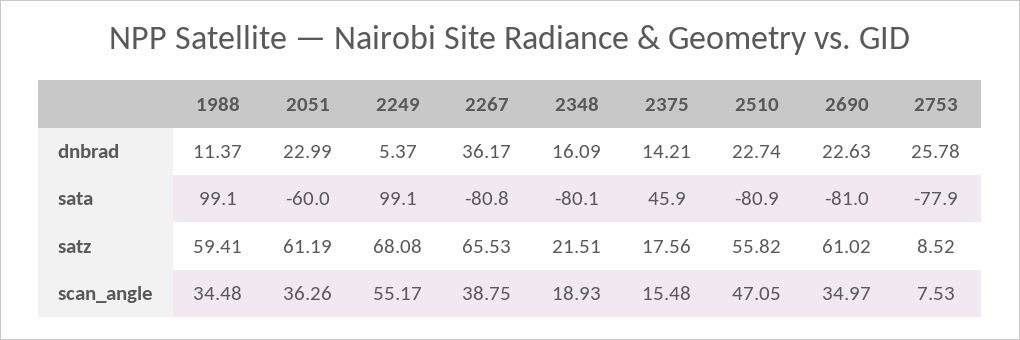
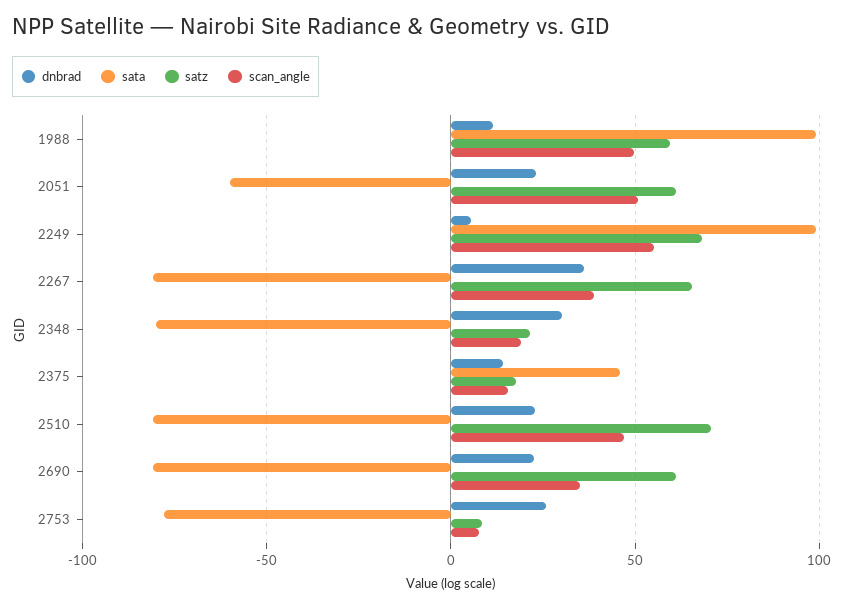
  {
    "dnbrad": {
      "1988": 11.37,
      "2051": 22.99,
      "2249": 5.37,
      "2267": 36.17,
-     "2348": 16.09,
+     "2348": 30,
      "2375": 14.21,
      "2510": 22.74,
      "2690": 22.63,
      "2753": 25.78
    },
    "sata": {
      "1988": 99.1,
      "2051": -60,
      "2249": 99.1,
      "2267": -80.8,
      "2348": -80.1,
      "2375": 45.9,
      "2510": -80.9,
      "2690": -81,
      "2753": -77.9
    },
    "satz": {
      "1988": 59.41,
      "2051": 61.19,
      "2249": 68.08,
      "2267": 65.53,
      "2348": 21.51,
      "2375": 17.56,
-     "2510": 55.82,
+     "2510": 70,
      "2690": 61.02,
      "2753": 8.52
    },
    "scan_angle": {
-     "1988": 34.48,
+     "1988": 50,
-     "2051": 36.26,
+     "2051": 50,
      "2249": 55.17,
      "2267": 38.75,
      "2348": 18.93,
      "2375": 15.48,
      "2510": 47.05,
      "2690": 34.97,
      "2753": 7.53
    }
  }

